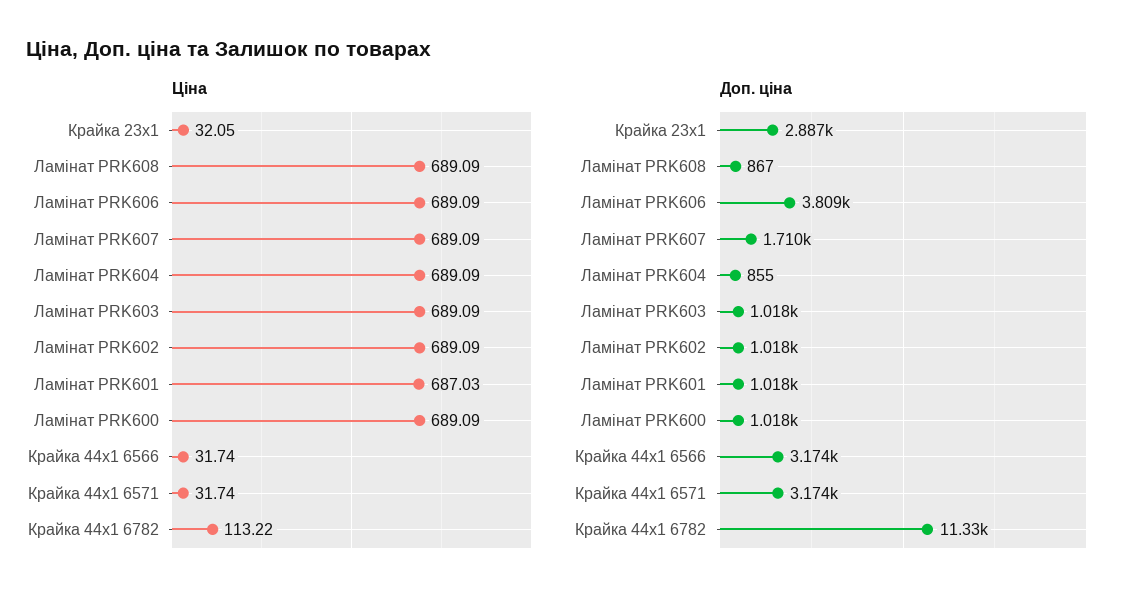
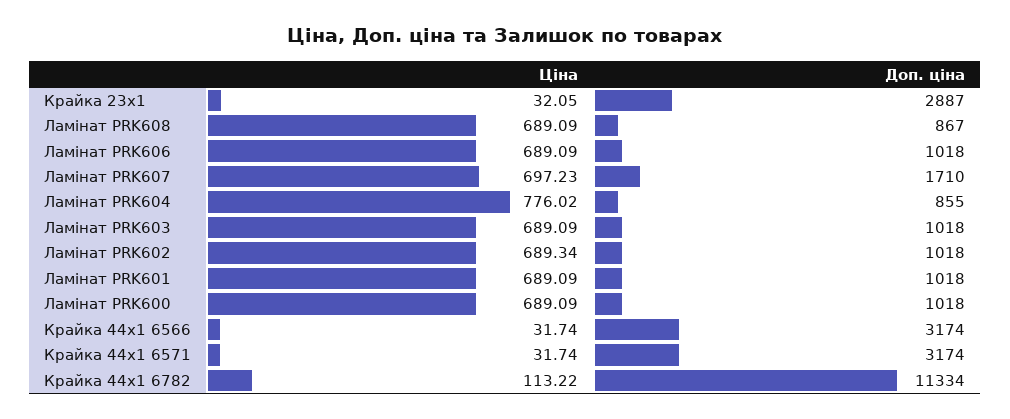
  {
    "Ціна": {
      "Крайка 23x1": 32.05,
      "Ламінат PRK608": 689.09,
      "Ламінат PRK606": 689.09,
-     "Ламінат PRK607": 689.09,
+     "Ламінат PRK607": 697.23,
-     "Ламінат PRK604": 689.09,
+     "Ламінат PRK604": 776.02,
      "Ламінат PRK603": 689.09,
-     "Ламінат PRK602": 689.09,
+     "Ламінат PRK602": 689.34,
-     "Ламінат PRK601": 687.03,
+     "Ламінат PRK601": 689.09,
      "Ламінат PRK600": 689.09,
      "Крайка 44x1 6566": 31.74,
      "Крайка 44x1 6571": 31.74,
      "Крайка 44x1 6782": 113.22
    },
    "Доп. ціна": {
      "Крайка 23x1": 2887,
      "Ламінат PRK608": 867,
-     "Ламінат PRK606": 3809,
+     "Ламінат PRK606": 1018,
      "Ламінат PRK607": 1710,
      "Ламінат PRK604": 855,
      "Ламінат PRK603": 1018,
      "Ламінат PRK602": 1018,
      "Ламінат PRK601": 1018,
      "Ламінат PRK600": 1018,
      "Крайка 44x1 6566": 3174,
      "Крайка 44x1 6571": 3174,
      "Крайка 44x1 6782": 11334
    }
  }

